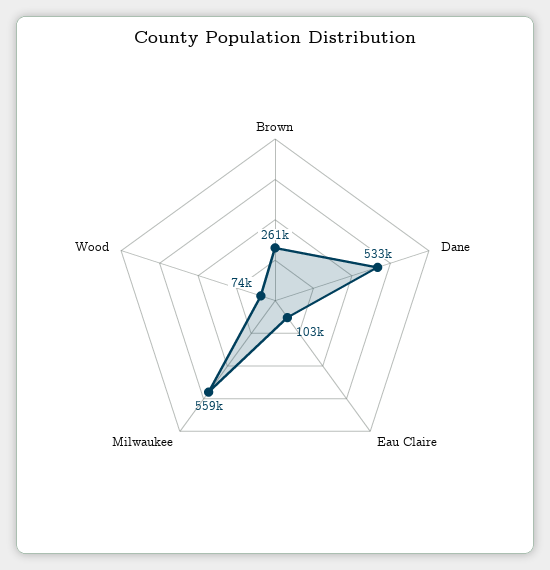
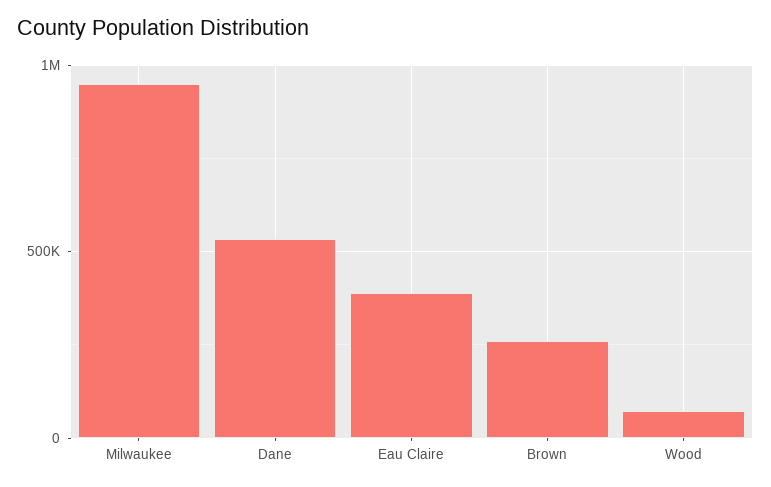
  {
    "Brown": 261000,
    "Dane": 533000,
-   "Eau Claire": 103000,
+   "Eau Claire": 400000,
-   "Milwaukee": 559000,
+   "Milwaukee": 950000,
    "Wood": 74000
  }

